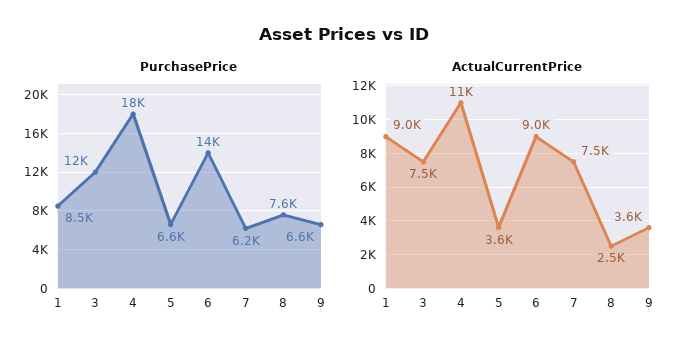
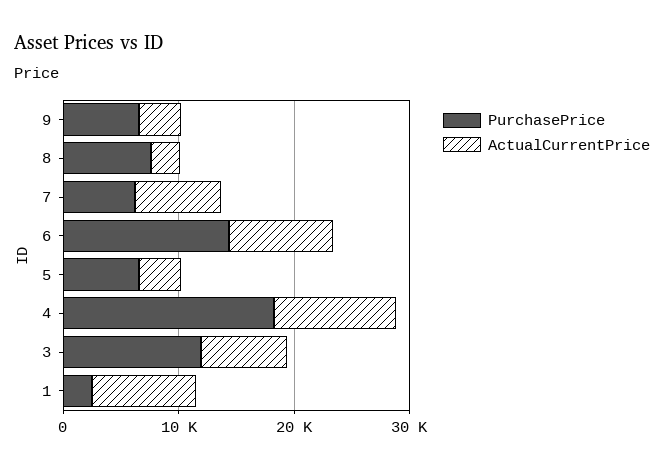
  {
    "PurchasePrice": {
-     "1": 8500,
+     "1": 2000,
      "3": 12000,
      "4": 18000,
      "5": 6600,
      "6": 14000,
      "7": 6200,
      "8": 7600,
      "9": 6600
    },
    "ActualCurrentPrice": {
      "1": 9000,
      "3": 7500,
      "4": 11000,
      "5": 3600,
      "6": 9000,
      "7": 7500,
      "8": 2500,
      "9": 3600
    }
  }

